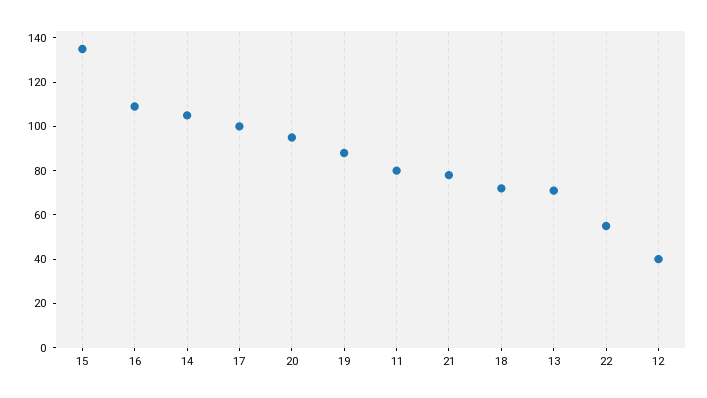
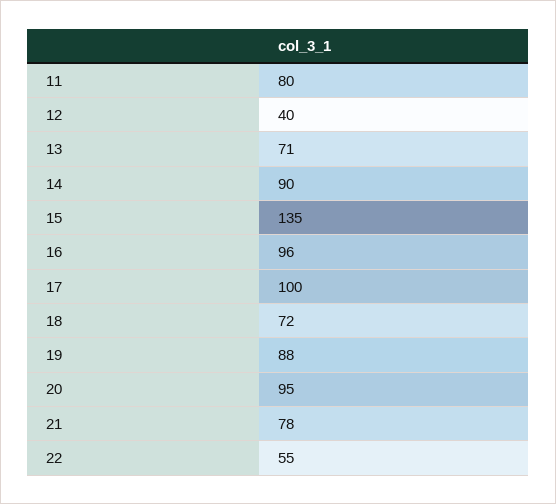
  {
    "15": 135,
-   "16": 110,
+   "16": 96,
-   "14": 105,
+   "14": 90,
    "17": 100,
    "20": 95,
    "19": 88,
    "11": 80,
    "21": 78,
    "18": 72,
    "13": 71,
    "22": 55,
    "12": 40
  }

